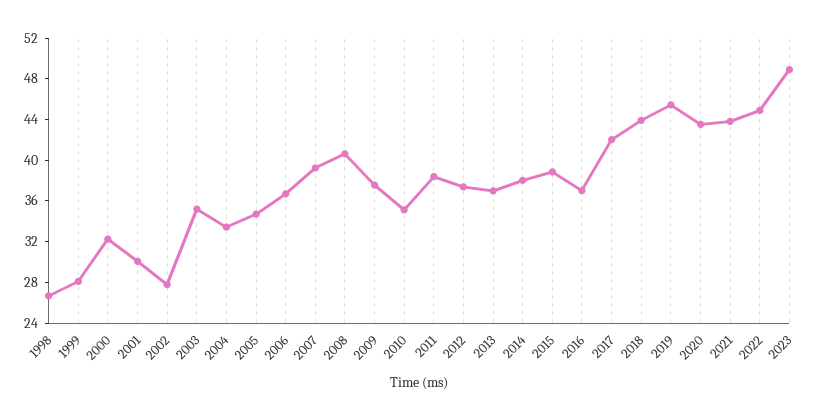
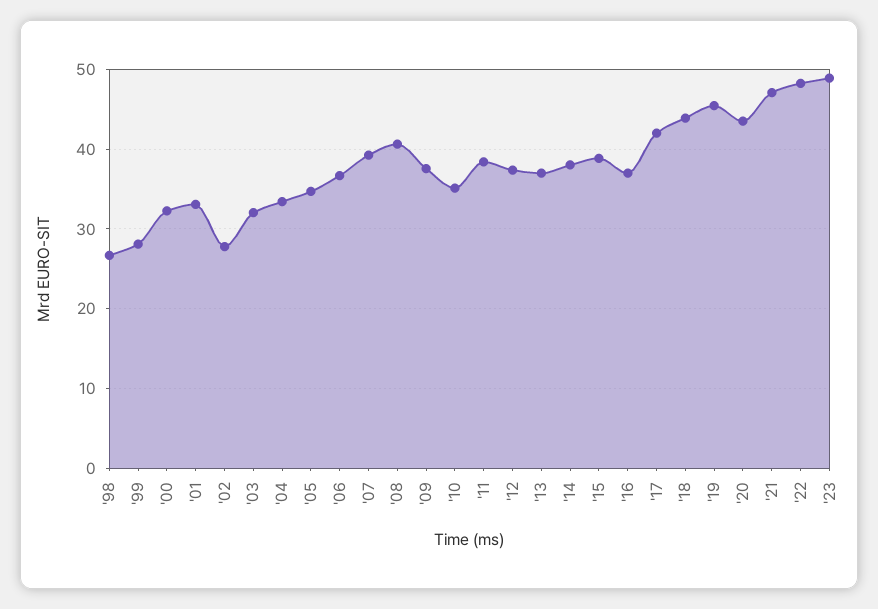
  {
    "1998": 27,
    "1999": 28,
    "2000": 32,
-   "2001": 30,
+   "2001": 33,
    "2002": 28,
-   "2003": 35,
+   "2003": 32,
    "2004": 33,
    "2005": 35,
    "2006": 37,
    "2007": 39,
    "2008": 41,
    "2009": 38,
    "2010": 35,
    "2011": 38,
    "2012": 37,
    "2013": 37,
    "2014": 38,
    "2015": 39,
    "2016": 37,
    "2017": 42,
    "2018": 44,
    "2019": 45,
    "2020": 44,
-   "2021": 44,
+   "2021": 47,
-   "2022": 45,
+   "2022": 48,
    "2023": 49
  }

